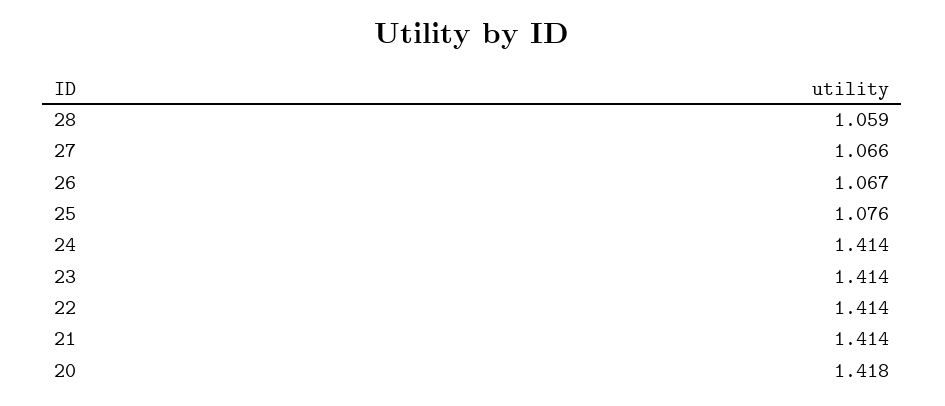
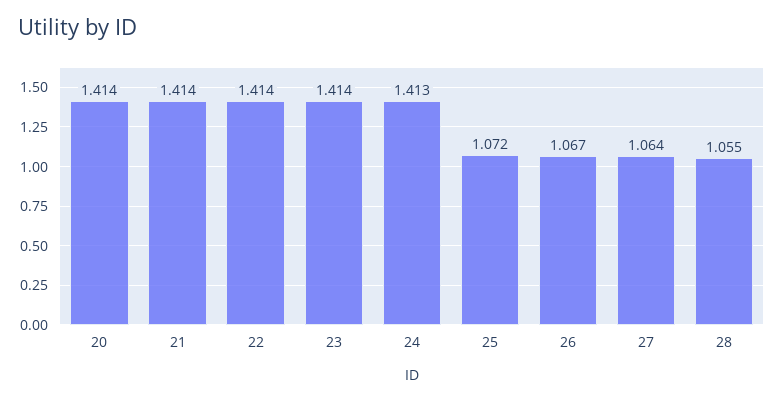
  {
-   "28": 1.059,
+   "28": 1.055,
-   "27": 1.066,
+   "27": 1.064,
    "26": 1.067,
-   "25": 1.076,
+   "25": 1.072,
-   "24": 1.414,
+   "24": 1.413,
    "23": 1.414,
    "22": 1.414,
    "21": 1.414,
-   "20": 1.418
+   "20": 1.414
  }

